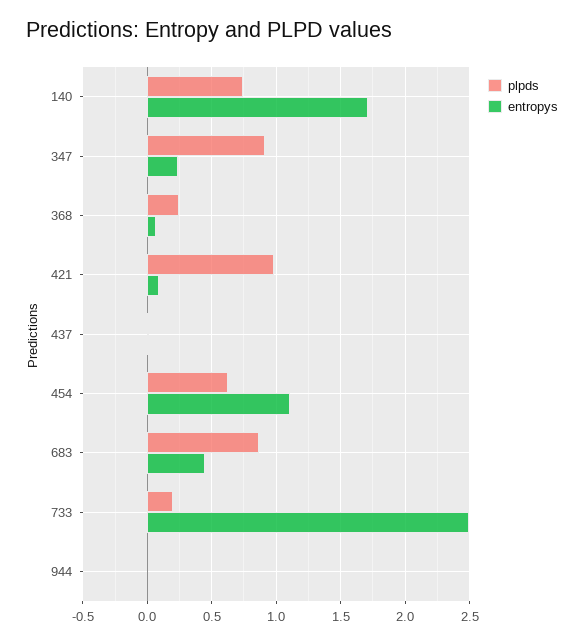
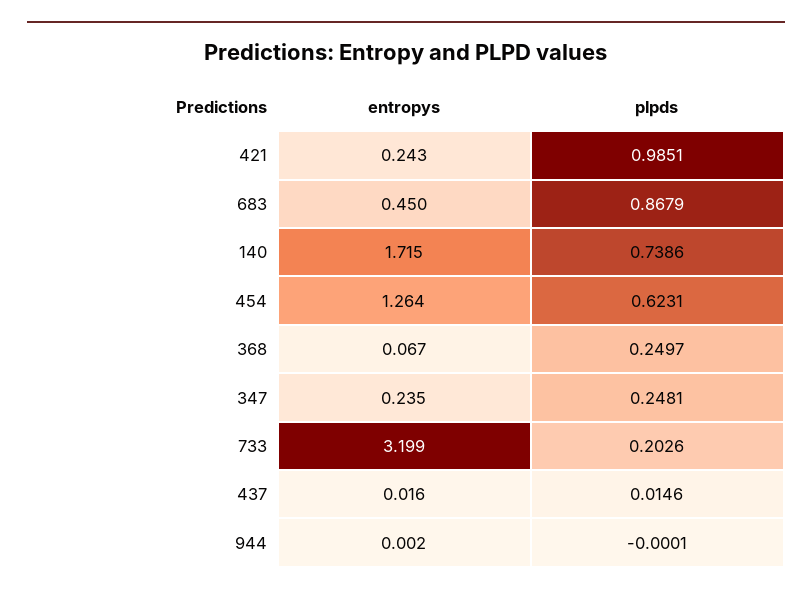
  {
    "plpds": {
      "140": 0.7386,
-     "347": 0.9,
+     "347": 0.2481,
      "368": 0.2497,
      "421": 0.9851,
      "437": 0.0146,
      "454": 0.6231,
      "683": 0.8679,
      "733": 0.2026,
      "944": -0.0001
    },
    "entropys": {
      "140": 1.715,
      "347": 0.235,
      "368": 0.067,
-     "421": 0.1,
+     "421": 0.243,
      "437": 0.016,
-     "454": 1.1,
+     "454": 1.264,
      "683": 0.45,
-     "733": 2.5,
+     "733": 3.199,
      "944": 0.002
    }
  }

